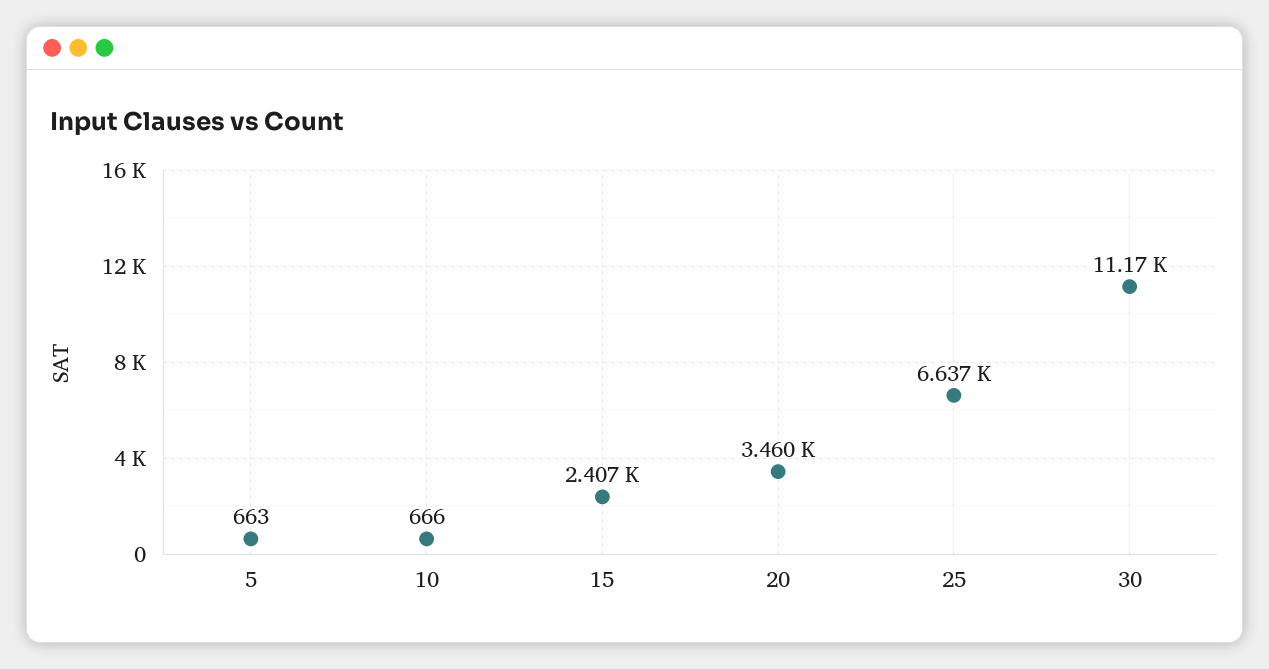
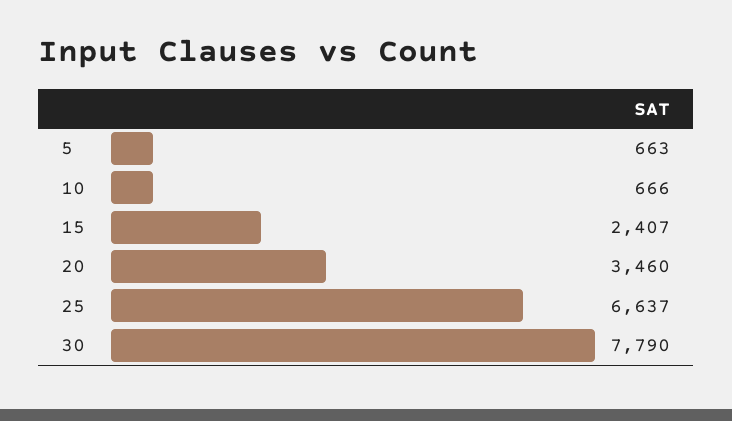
  {
    "5": 663,
    "10": 666,
    "15": 2407,
    "20": 3460,
    "25": 6637,
-   "30": 11170
+   "30": 7790
  }

